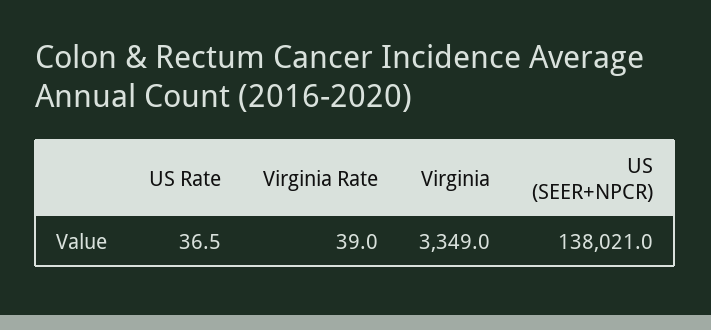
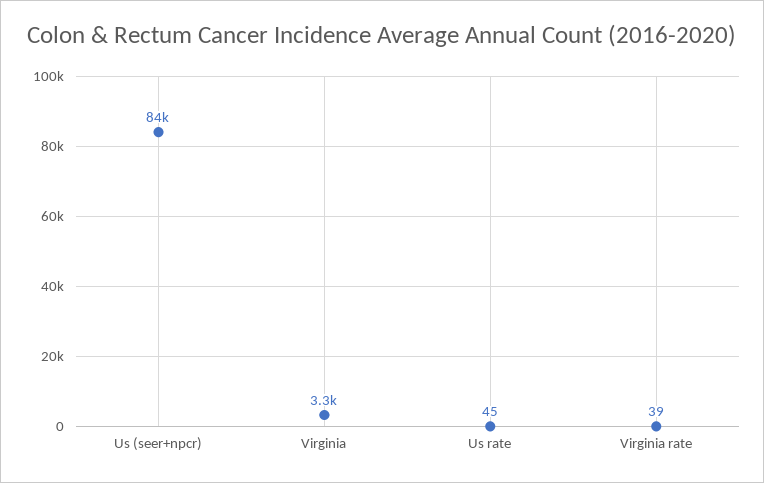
  {
-   "US Rate": 36.5,
+   "US Rate": 45,
    "Virginia Rate": 39,
    "Virginia": 3349,
-   "US (SEER+NPCR)": 138021
+   "US (SEER+NPCR)": 84000
  }

